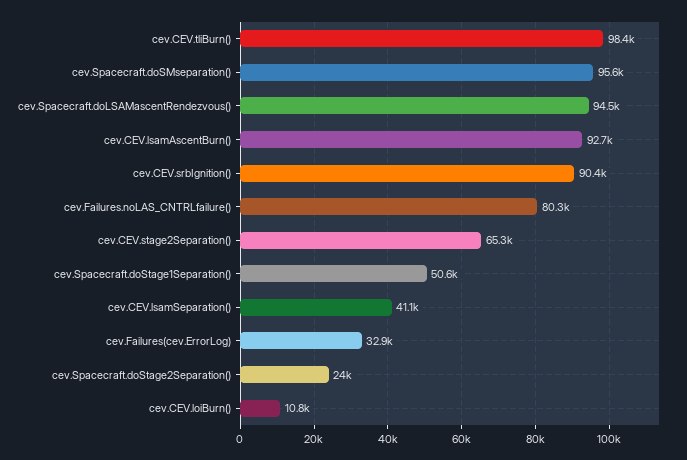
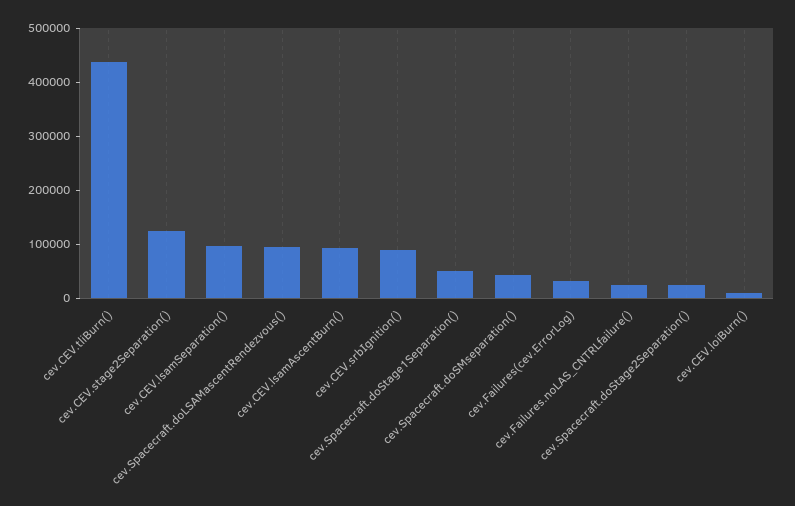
  {
-   "cev.CEV.tliBurn()": 98400,
+   "cev.CEV.tliBurn()": 440000,
-   "cev.Spacecraft.doSMseparation()": 95600,
+   "cev.Spacecraft.doSMseparation()": 40000,
    "cev.Spacecraft.doLSAMascentRendezvous()": 94500,
    "cev.CEV.lsamAscentBurn()": 92700,
    "cev.CEV.srbIgnition()": 90400,
-   "cev.Failures.noLAS_CNTRLfailure()": 80300,
+   "cev.Failures.noLAS_CNTRLfailure()": 20000,
-   "cev.CEV.stage2Separation()": 65300,
+   "cev.CEV.stage2Separation()": 120000,
    "cev.Spacecraft.doStage1Separation()": 50600,
-   "cev.CEV.lsamSeparation()": 41100,
+   "cev.CEV.lsamSeparation()": 100000,
    "cev.Failures(cev.ErrorLog)": 32900,
    "cev.Spacecraft.doStage2Separation()": 24000,
    "cev.CEV.loiBurn()": 10800
  }

